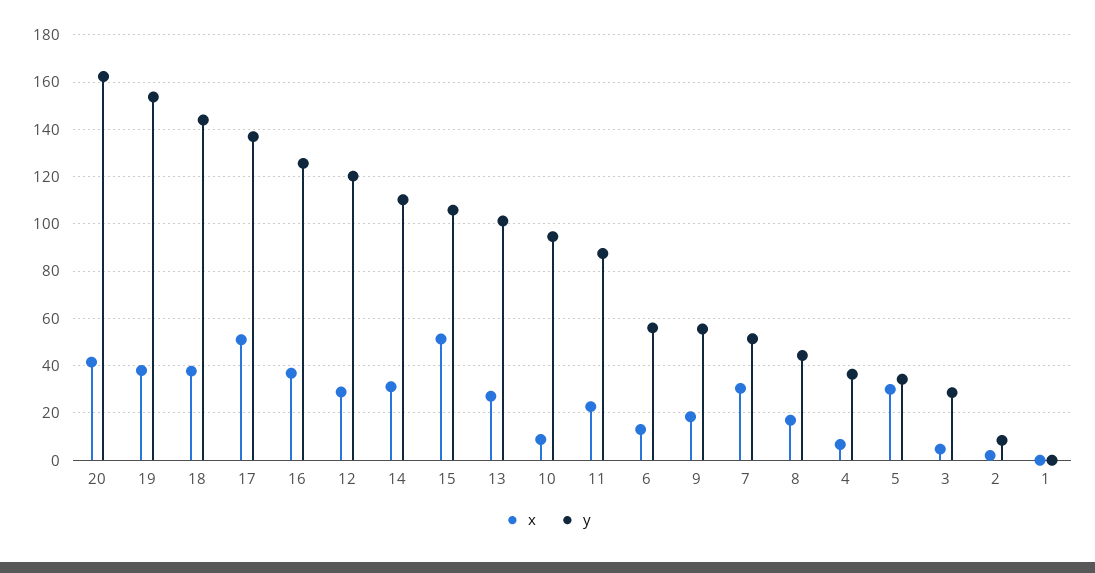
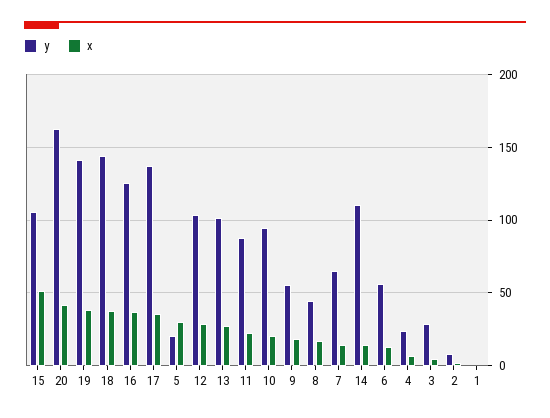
  {
    "x": {
      "20": 40,
      "19": 40,
      "18": 40,
-     "17": 50,
+     "17": 35,
      "16": 35,
      "12": 30,
-     "14": 30,
+     "14": 15,
      "15": 50,
      "13": 25,
-     "10": 10,
+     "10": 20,
      "11": 25,
      "6": 15,
      "9": 20,
-     "7": 30,
+     "7": 15,
      "8": 15,
      "4": 5,
      "5": 30,
      "3": 5,
      "2": 0,
      "1": 0
    },
    "y": {
      "20": 160,
-     "19": 155,
+     "19": 140,
      "18": 145,
      "17": 135,
      "16": 125,
-     "12": 120,
+     "12": 105,
      "14": 110,
      "15": 105,
      "13": 100,
      "10": 95,
      "11": 90,
      "6": 55,
      "9": 55,
-     "7": 50,
+     "7": 65,
      "8": 45,
-     "4": 35,
+     "4": 25,
-     "5": 35,
+     "5": 20,
      "3": 30,
      "2": 10,
      "1": 0
    }
  }

